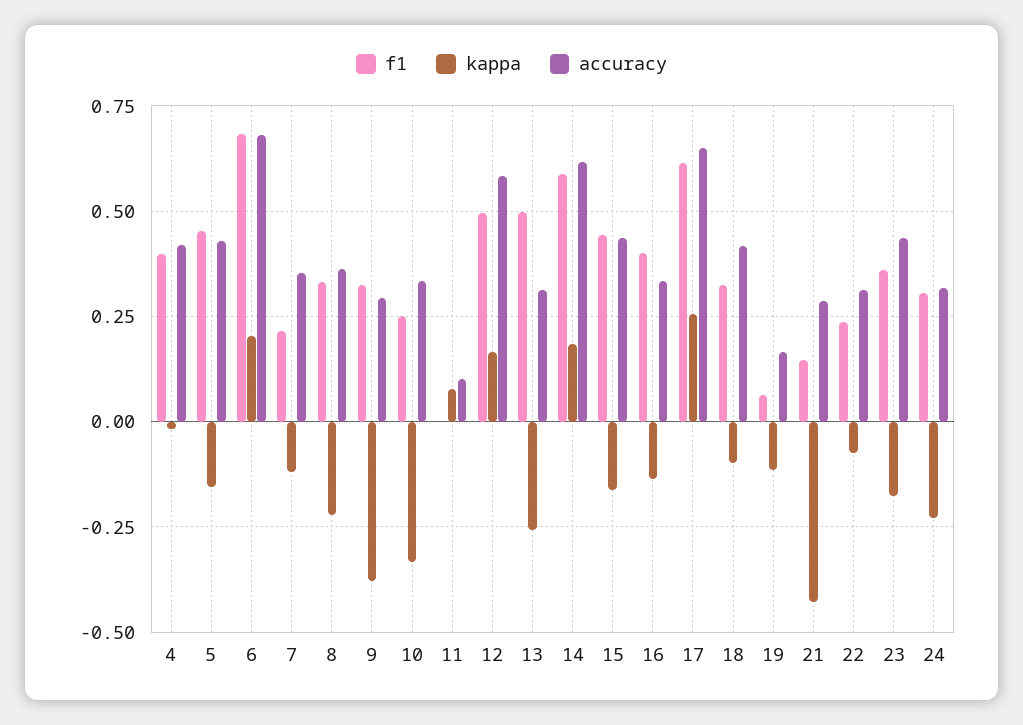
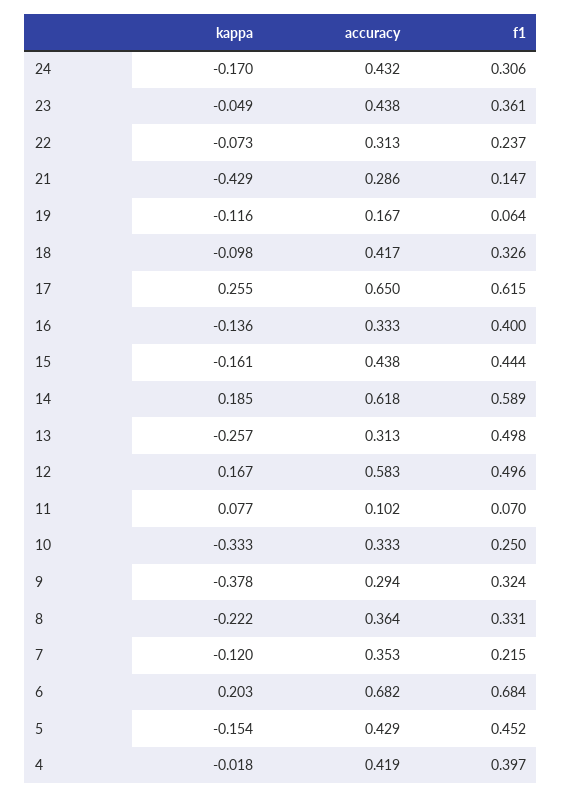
  {
    "f1": {
      "4": 0.397,
      "5": 0.452,
      "6": 0.684,
      "7": 0.215,
      "8": 0.331,
      "9": 0.324,
      "10": 0.25,
-     "11": 0,
+     "11": 0.07,
      "12": 0.496,
      "13": 0.498,
      "14": 0.589,
      "15": 0.444,
      "16": 0.4,
      "17": 0.615,
      "18": 0.326,
      "19": 0.064,
      "21": 0.147,
      "22": 0.237,
      "23": 0.361,
      "24": 0.306
    },
    "kappa": {
      "4": -0.018,
      "5": -0.154,
      "6": 0.203,
      "7": -0.12,
      "8": -0.222,
      "9": -0.378,
      "10": -0.333,
      "11": 0.077,
      "12": 0.167,
      "13": -0.257,
      "14": 0.185,
      "15": -0.161,
      "16": -0.136,
      "17": 0.255,
      "18": -0.098,
      "19": -0.116,
      "21": -0.429,
      "22": -0.073,
-     "23": -0.175,
+     "23": -0.049,
-     "24": -0.225
+     "24": -0.17
    },
    "accuracy": {
      "4": 0.419,
      "5": 0.429,
      "6": 0.682,
      "7": 0.353,
      "8": 0.364,
      "9": 0.294,
      "10": 0.333,
      "11": 0.102,
      "12": 0.583,
      "13": 0.313,
      "14": 0.618,
      "15": 0.438,
      "16": 0.333,
      "17": 0.65,
      "18": 0.417,
      "19": 0.167,
      "21": 0.286,
      "22": 0.313,
      "23": 0.438,
-     "24": 0.325
+     "24": 0.432
    }
  }

